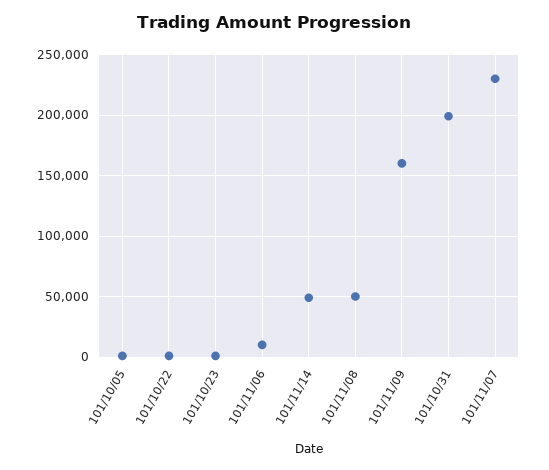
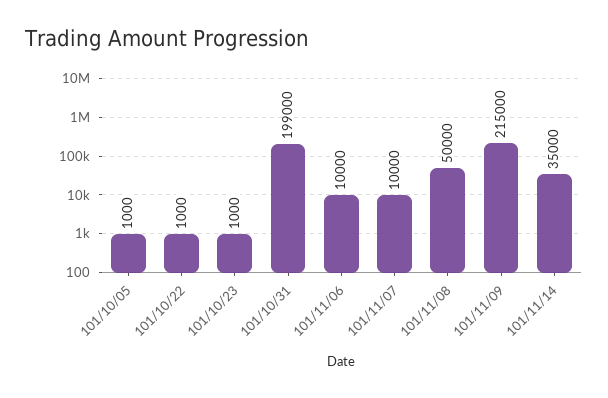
  {
    "101/10/05": 1000,
    "101/10/22": 1000,
    "101/10/23": 1000,
    "101/11/06": 10000,
-   "101/11/14": 50000,
+   "101/11/14": 35000,
    "101/11/08": 50000,
-   "101/11/09": 160000,
+   "101/11/09": 215000,
    "101/10/31": 199000,
-   "101/11/07": 230000
+   "101/11/07": 10000
  }

